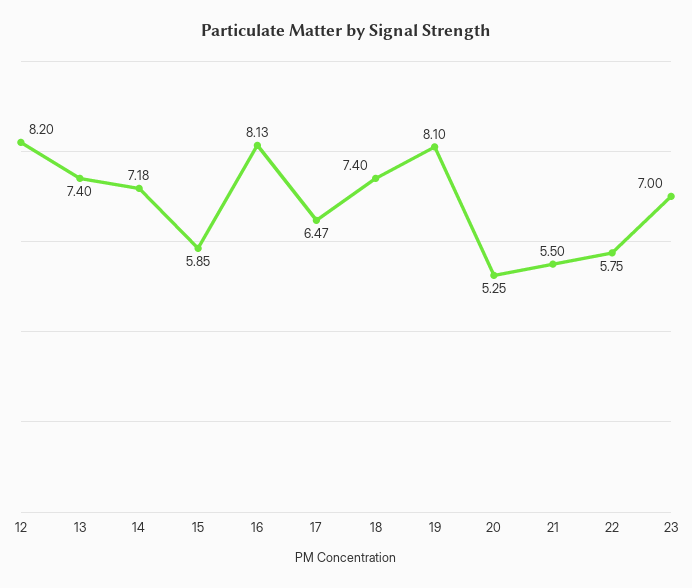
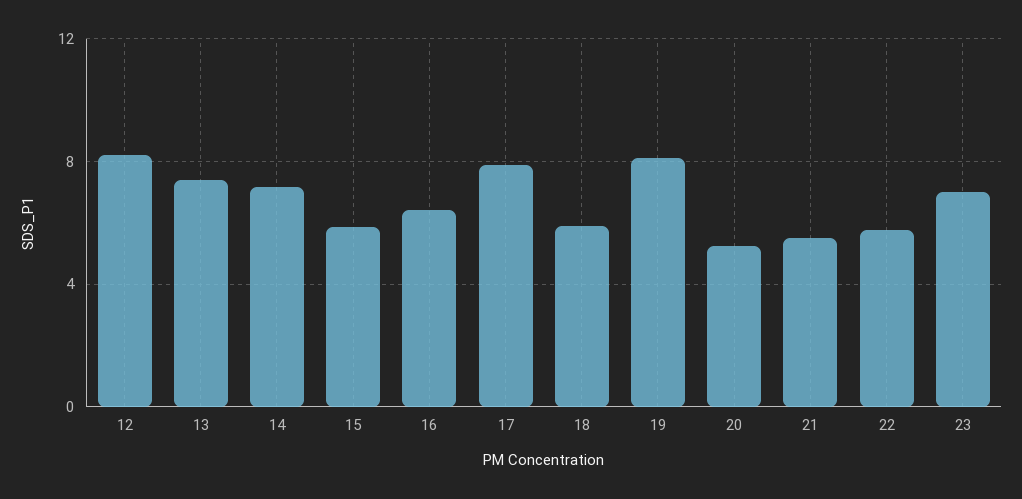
  {
    "12": 8.2,
    "13": 7.4,
    "14": 7.18,
    "15": 5.85,
-   "16": 8.13,
+   "16": 6.5,
-   "17": 6.47,
+   "17": 8,
-   "18": 7.4,
+   "18": 6,
    "19": 8.1,
    "20": 5.25,
    "21": 5.5,
    "22": 5.75,
    "23": 7
  }

